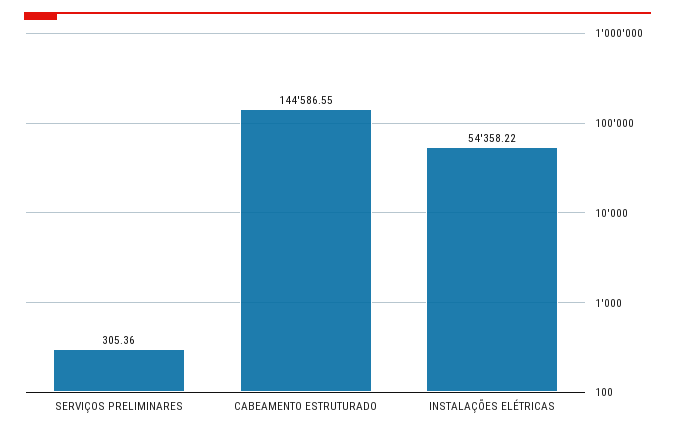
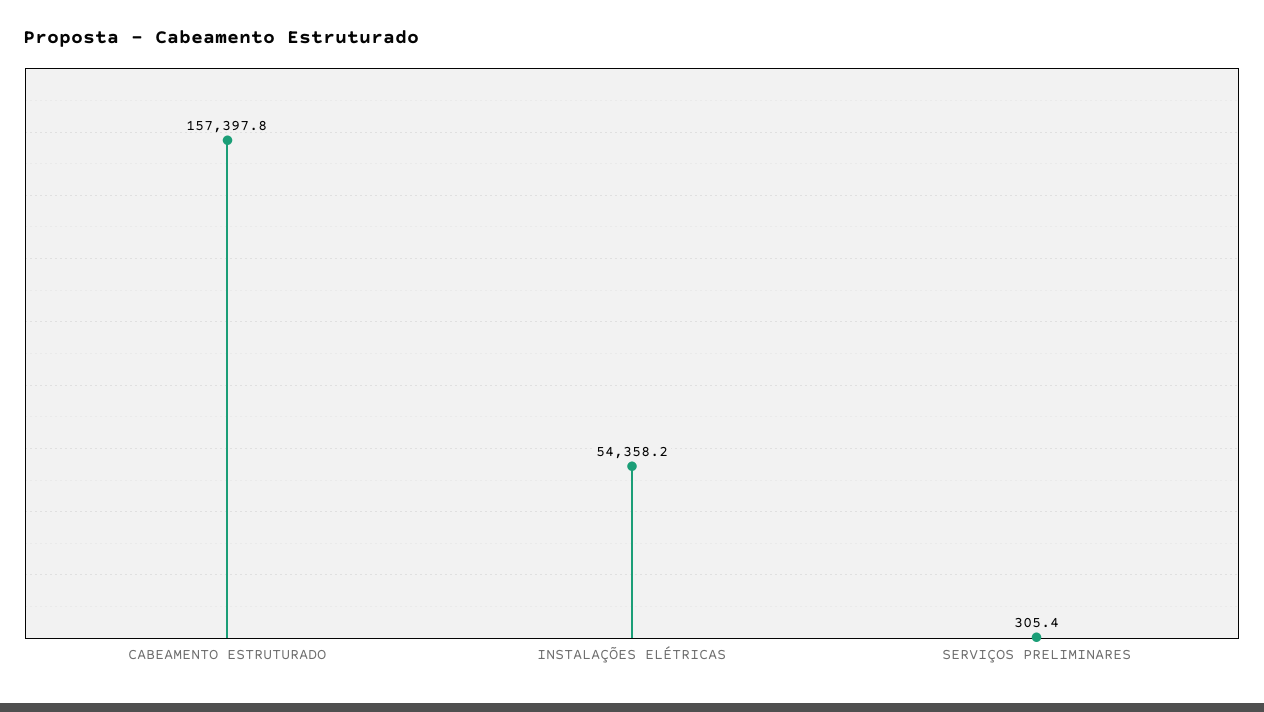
  {
    "SERVIÇOS PRELIMINARES": 305.36,
-   "CABEAMENTO ESTRUTURADO": 144586.55,
+   "CABEAMENTO ESTRUTURADO": 157397.8,
    "INSTALAÇÕES ELÉTRICAS": 54358.22
  }

